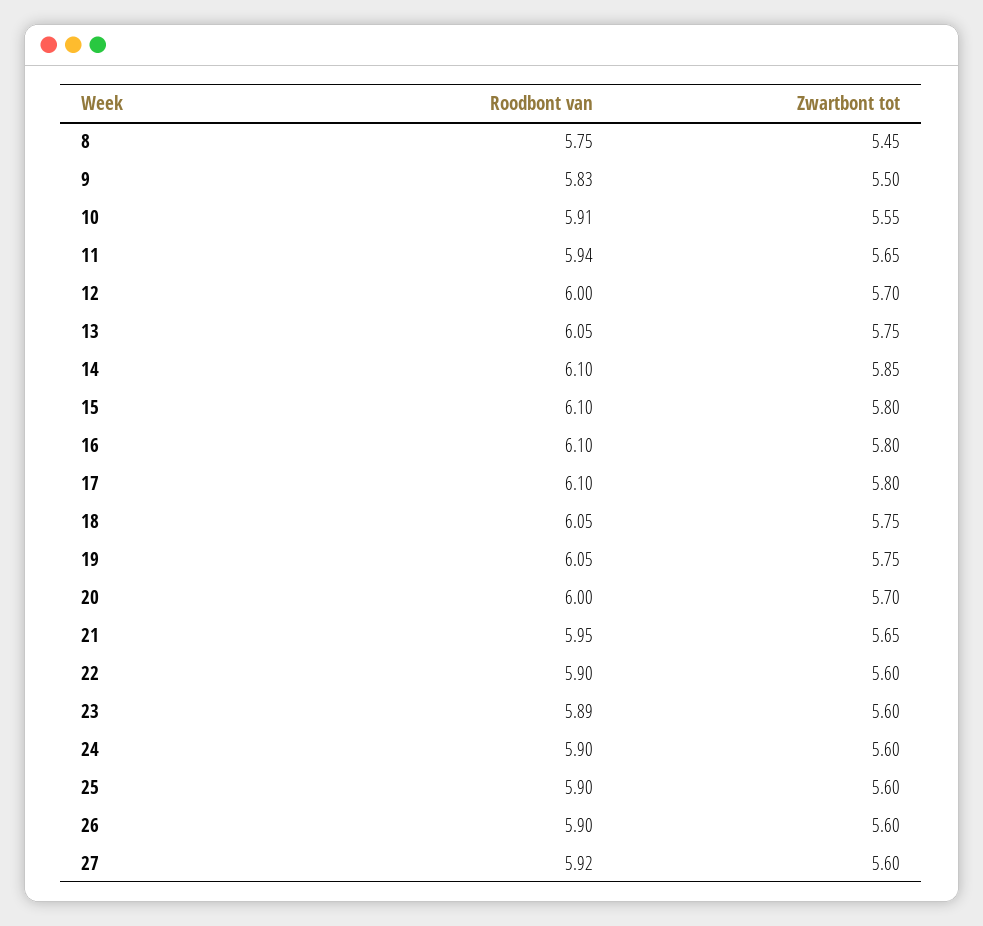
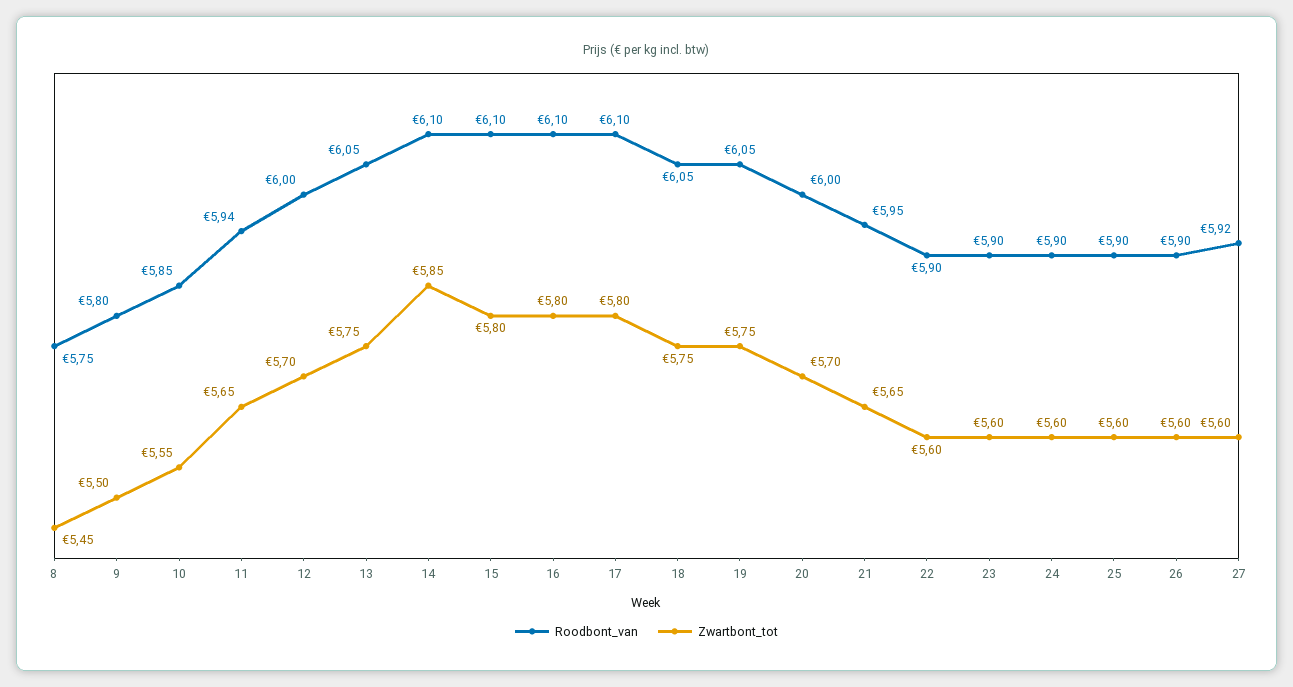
  {
    "Roodbont van": {
      "8": 5.75,
-     "9": 5.83,
+     "9": 5.8,
-     "10": 5.91,
+     "10": 5.85,
      "11": 5.94,
      "12": 6,
      "13": 6.05,
      "14": 6.1,
      "15": 6.1,
      "16": 6.1,
      "17": 6.1,
      "18": 6.05,
      "19": 6.05,
      "20": 6,
      "21": 5.95,
      "22": 5.9,
-     "23": 5.89,
+     "23": 5.9,
      "24": 5.9,
      "25": 5.9,
      "26": 5.9,
      "27": 5.92
    },
    "Zwartbont tot": {
      "8": 5.45,
      "9": 5.5,
      "10": 5.55,
      "11": 5.65,
      "12": 5.7,
      "13": 5.75,
      "14": 5.85,
      "15": 5.8,
      "16": 5.8,
      "17": 5.8,
      "18": 5.75,
      "19": 5.75,
      "20": 5.7,
      "21": 5.65,
      "22": 5.6,
      "23": 5.6,
      "24": 5.6,
      "25": 5.6,
      "26": 5.6,
      "27": 5.6
    }
  }

